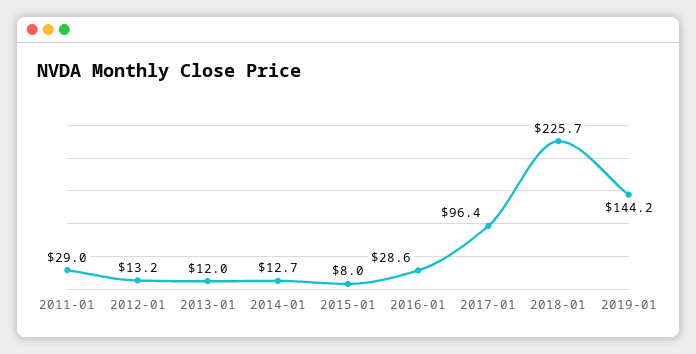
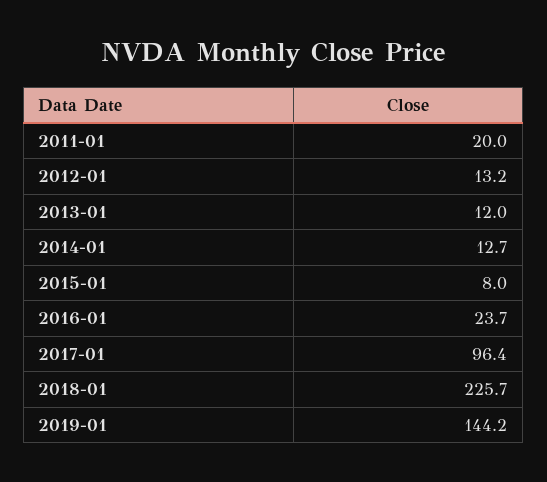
  {
-   "2011-01": 29,
+   "2011-01": 20,
    "2012-01": 13.2,
    "2013-01": 12,
    "2014-01": 12.7,
    "2015-01": 8,
-   "2016-01": 28.6,
+   "2016-01": 23.7,
    "2017-01": 96.4,
    "2018-01": 225.7,
    "2019-01": 144.2
  }

